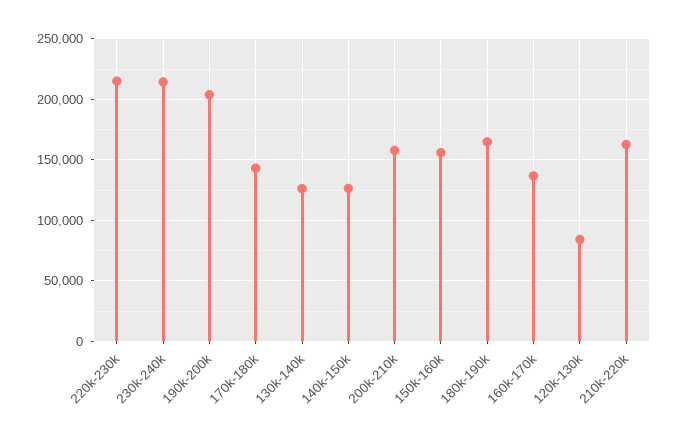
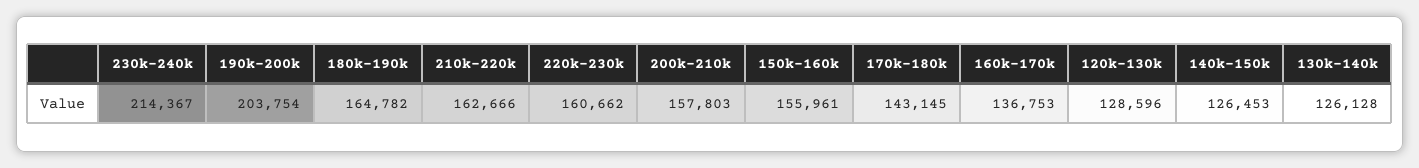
  {
-   "220k-230k": 215000,
+   "220k-230k": 160662,
    "230k-240k": 214367,
    "190k-200k": 203754,
    "170k-180k": 143145,
    "130k-140k": 126128,
    "140k-150k": 126453,
    "200k-210k": 157803,
    "150k-160k": 155961,
    "180k-190k": 164782,
    "160k-170k": 136753,
-   "120k-130k": 85000,
+   "120k-130k": 128596,
    "210k-220k": 162666
  }

